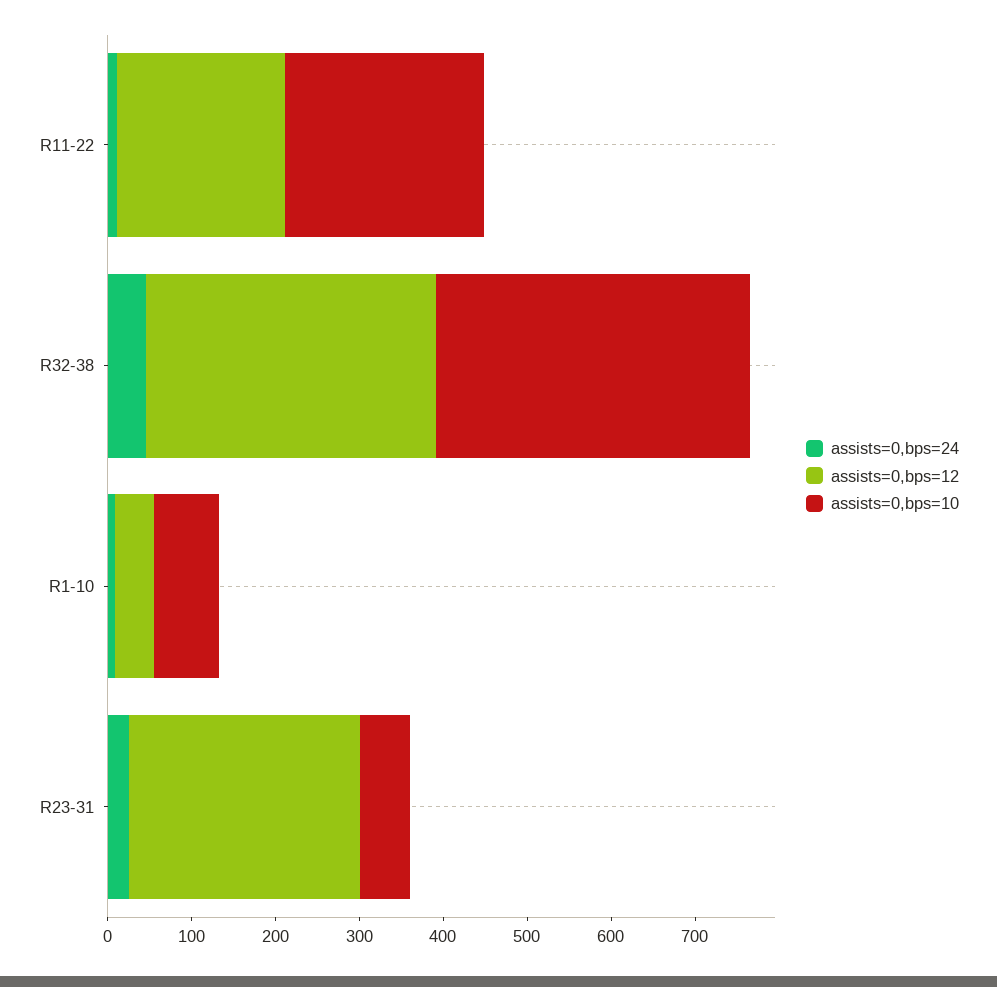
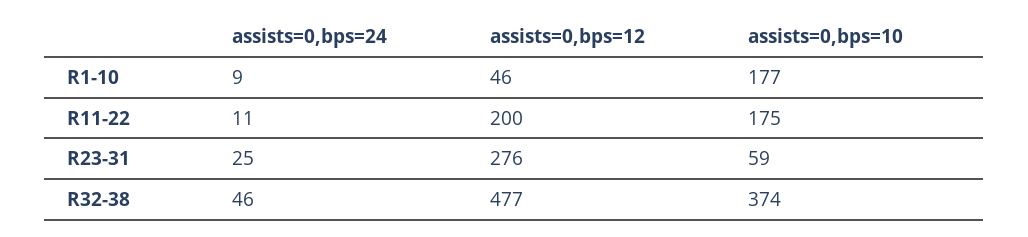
  {
    "assists=0,bps=24": {
      "R11-22": 11,
      "R32-38": 46,
      "R1-10": 9,
      "R23-31": 25
    },
    "assists=0,bps=12": {
      "R11-22": 200,
-     "R32-38": 340,
+     "R32-38": 477,
      "R1-10": 46,
      "R23-31": 276
    },
    "assists=0,bps=10": {
-     "R11-22": 240,
+     "R11-22": 175,
      "R32-38": 374,
-     "R1-10": 80,
+     "R1-10": 177,
      "R23-31": 59
    }
  }

